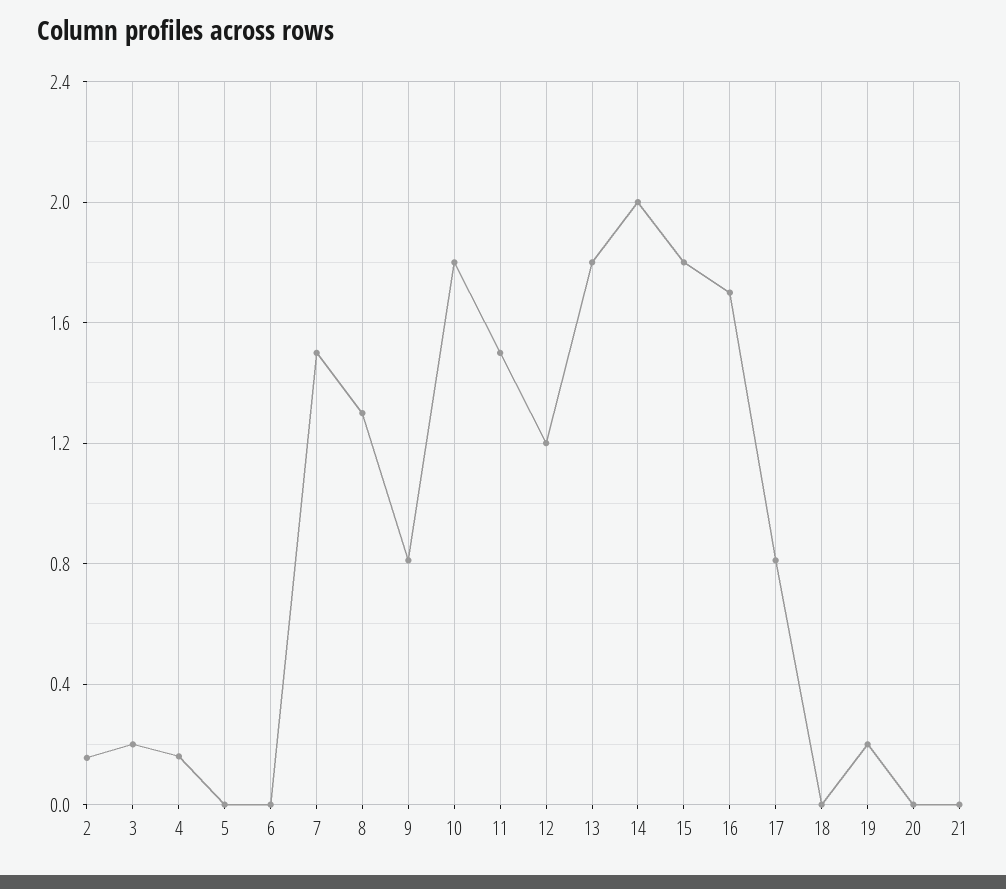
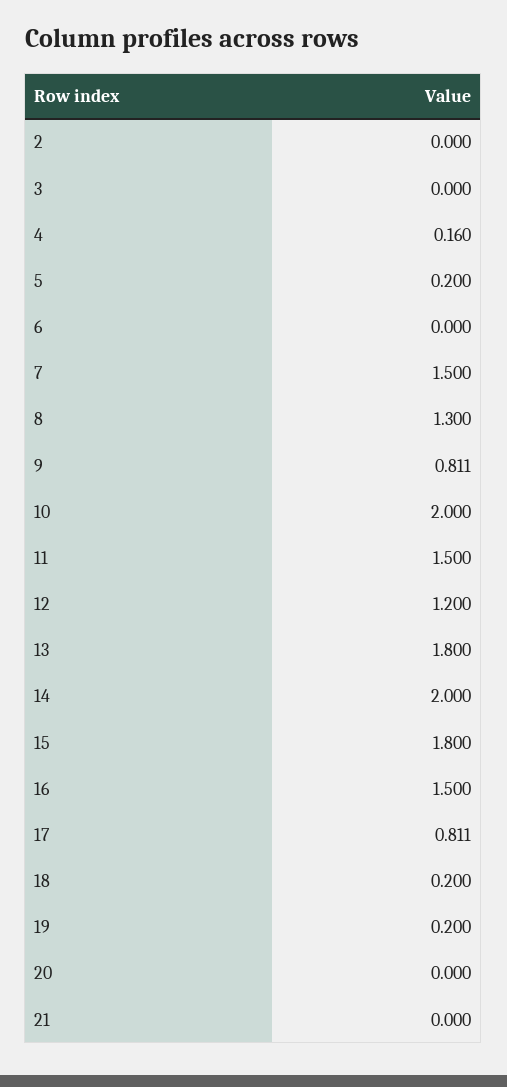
  {
-   "2": 0.15,
+   "2": 0,
-   "3": 0.2,
+   "3": 0,
    "4": 0.16,
-   "5": 0,
+   "5": 0.2,
    "6": 0,
    "7": 1.5,
    "8": 1.3,
    "9": 0.811,
-   "10": 1.8,
+   "10": 2,
    "11": 1.5,
    "12": 1.2,
    "13": 1.8,
    "14": 2,
    "15": 1.8,
-   "16": 1.7,
+   "16": 1.5,
    "17": 0.811,
-   "18": 0,
+   "18": 0.2,
    "19": 0.2,
    "20": 0,
    "21": 0
  }

